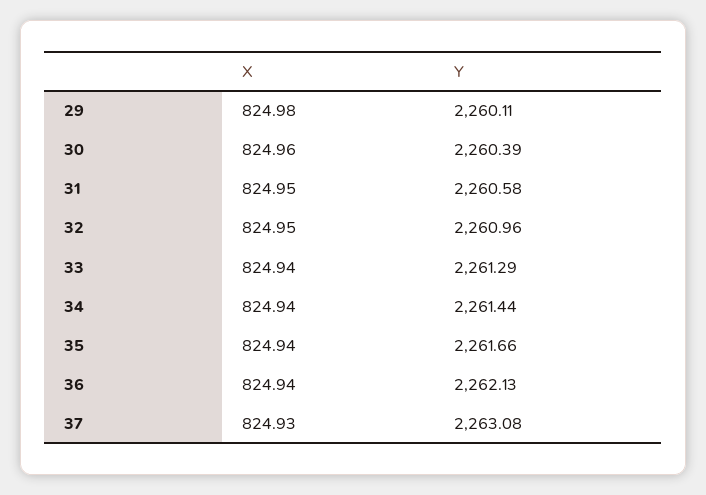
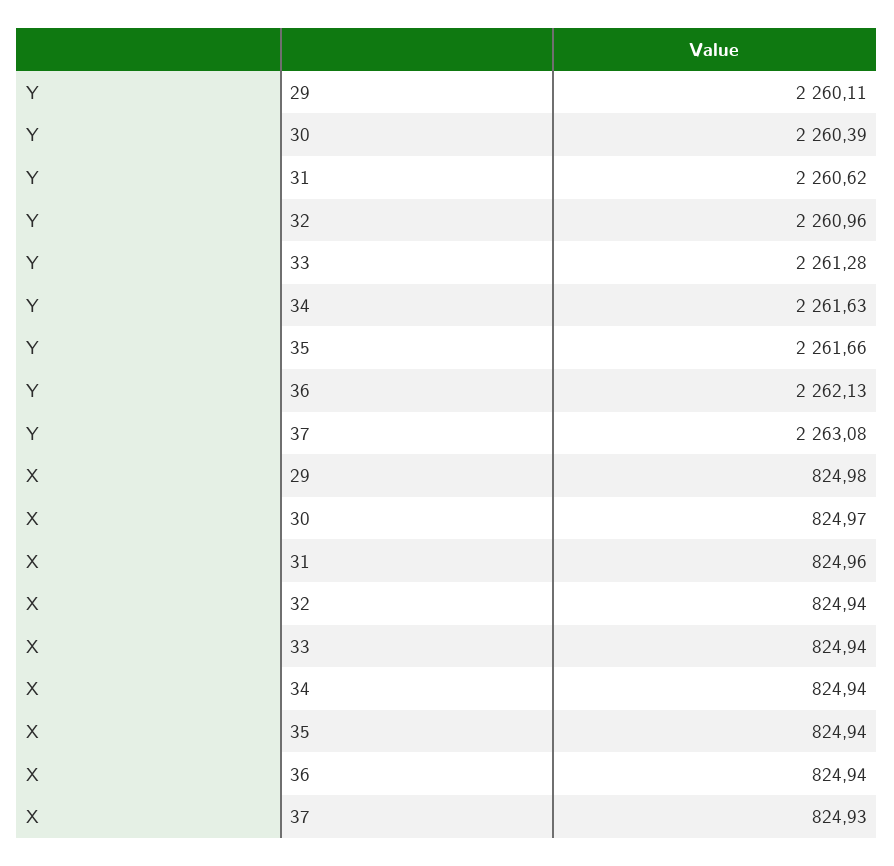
  {
    "X": {
      "29": 824.98,
-     "30": 824.96,
+     "30": 824.97,
-     "31": 824.95,
+     "31": 824.96,
-     "32": 824.95,
+     "32": 824.94,
      "33": 824.94,
      "34": 824.94,
      "35": 824.94,
      "36": 824.94,
      "37": 824.93
    },
    "Y": {
      "29": 2260.11,
      "30": 2260.39,
-     "31": 2260.58,
+     "31": 2260.62,
      "32": 2260.96,
-     "33": 2261.29,
+     "33": 2261.28,
-     "34": 2261.44,
+     "34": 2261.63,
      "35": 2261.66,
      "36": 2262.13,
      "37": 2263.08
    }
  }

